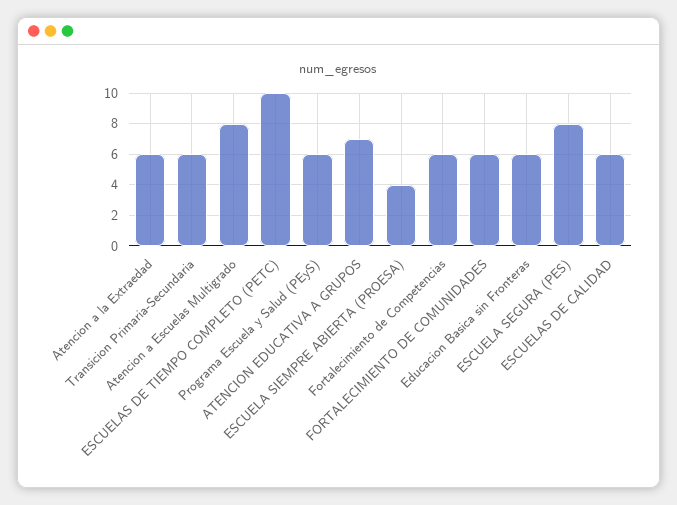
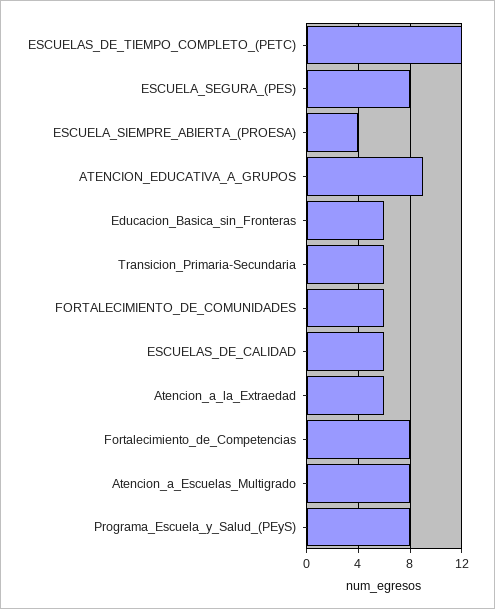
  {
    "Atencion a la Extraedad": 6,
    "Transicion Primaria-Secundaria": 6,
    "Atencion a Escuelas Multigrado": 8,
-   "ESCUELAS DE TIEMPO COMPLETO (PETC)": 10,
+   "ESCUELAS DE TIEMPO COMPLETO (PETC)": 12,
-   "Programa Escuela y Salud (PEyS)": 6,
+   "Programa Escuela y Salud (PEyS)": 8,
-   "ATENCION EDUCATIVA A GRUPOS": 7,
+   "ATENCION EDUCATIVA A GRUPOS": 9,
    "ESCUELA SIEMPRE ABIERTA (PROESA)": 4,
-   "Fortalecimiento de Competencias": 6,
+   "Fortalecimiento de Competencias": 8,
    "FORTALECIMIENTO DE COMUNIDADES": 6,
    "Educacion Basica sin Fronteras": 6,
    "ESCUELA SEGURA (PES)": 8,
    "ESCUELAS DE CALIDAD": 6
  }

